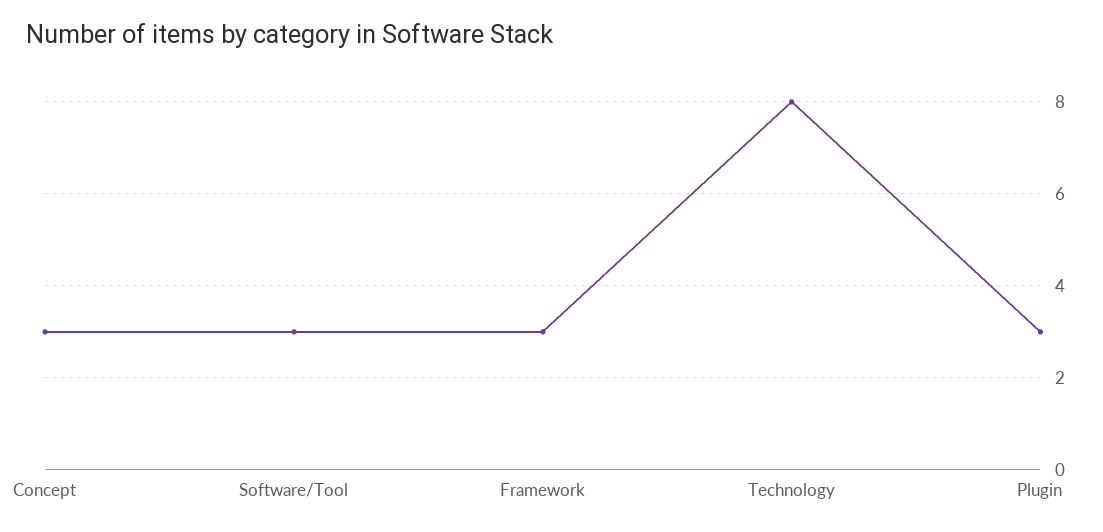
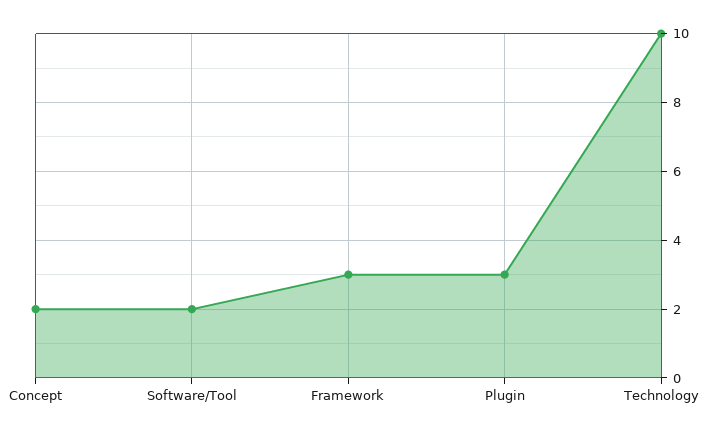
  {
-   "Concept": 3,
+   "Concept": 2,
-   "Software/Tool": 3,
+   "Software/Tool": 2,
    "Framework": 3,
-   "Technology": 8,
+   "Technology": 10,
    "Plugin": 3
  }

